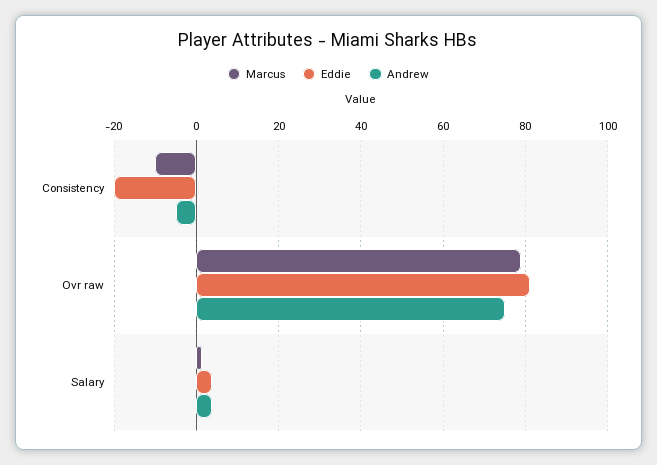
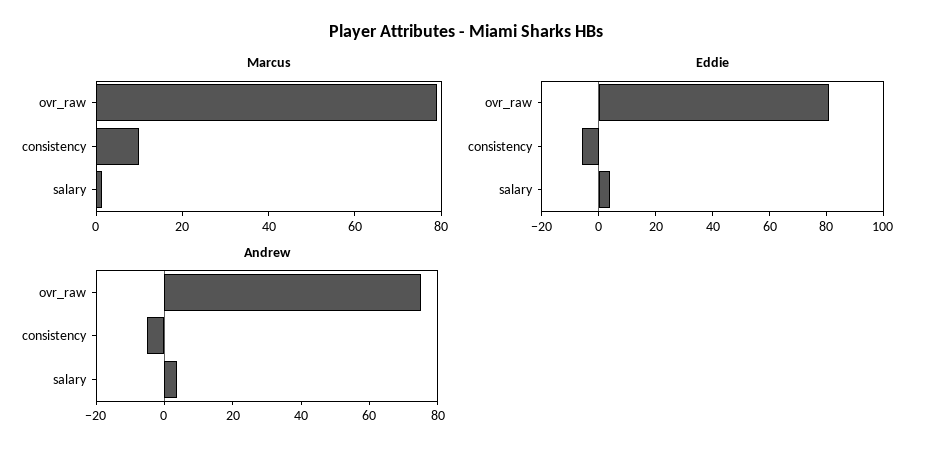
  {
    "Marcus": {
-     "Consistency": -10,
+     "Consistency": 10,
      "Ovr raw": 80,
      "Salary": 2
    },
    "Eddie": {
-     "Consistency": -20,
+     "Consistency": -5,
      "Ovr raw": 82,
      "Salary": 4
    },
    "Andrew": {
      "Consistency": -6,
      "Ovr raw": 76,
      "Salary": 4
    }
  }

